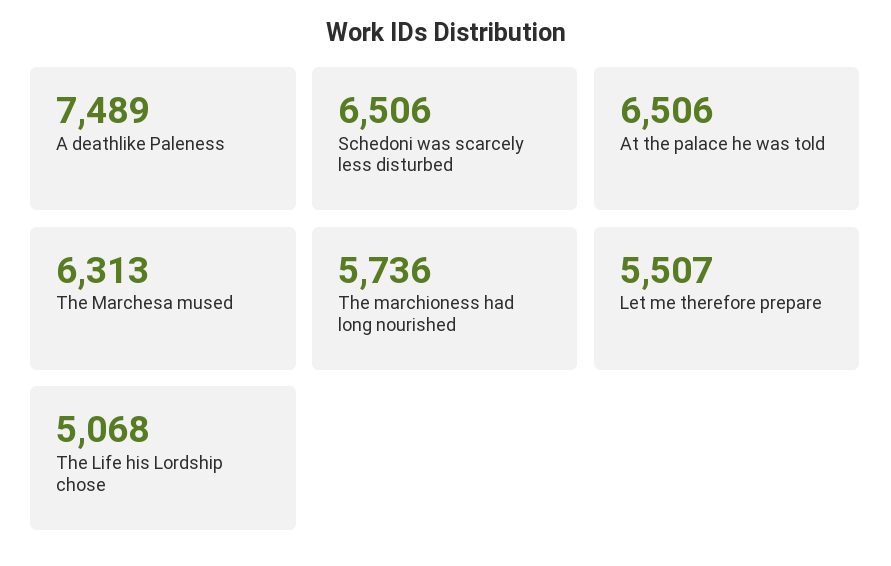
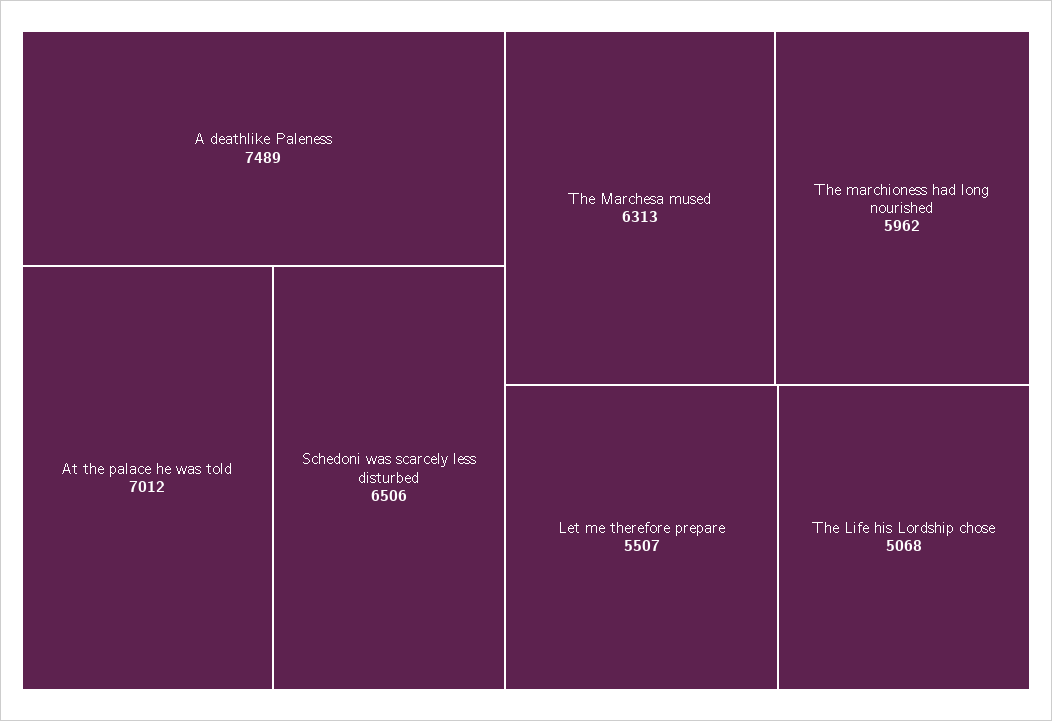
  {
    "A deathlike Paleness": 7489,
    "Schedoni was scarcely less disturbed": 6506,
-   "At the palace he was told": 6506,
+   "At the palace he was told": 7012,
    "The Marchesa mused": 6313,
-   "The marchioness had long nourished": 5736,
+   "The marchioness had long nourished": 5962,
    "Let me therefore prepare": 5507,
    "The Life his Lordship chose": 5068
  }

